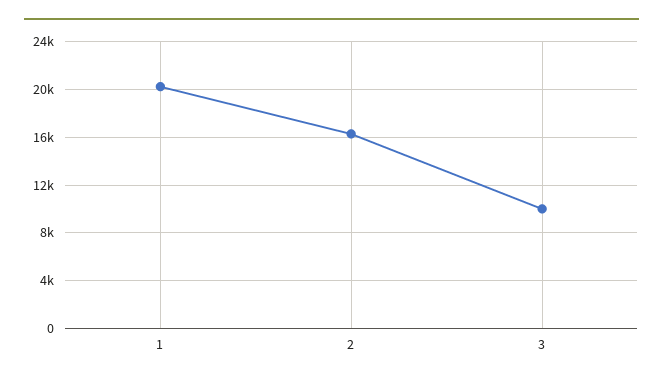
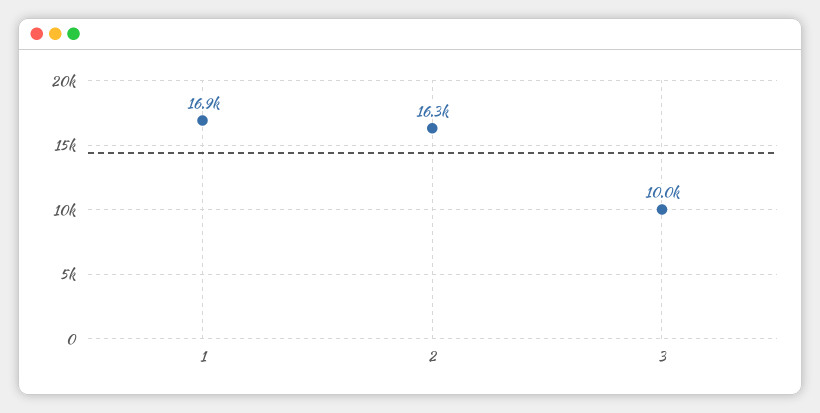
  {
-   "1": 20000,
+   "1": 16900,
    "2": 16300,
    "3": 10000
  }

